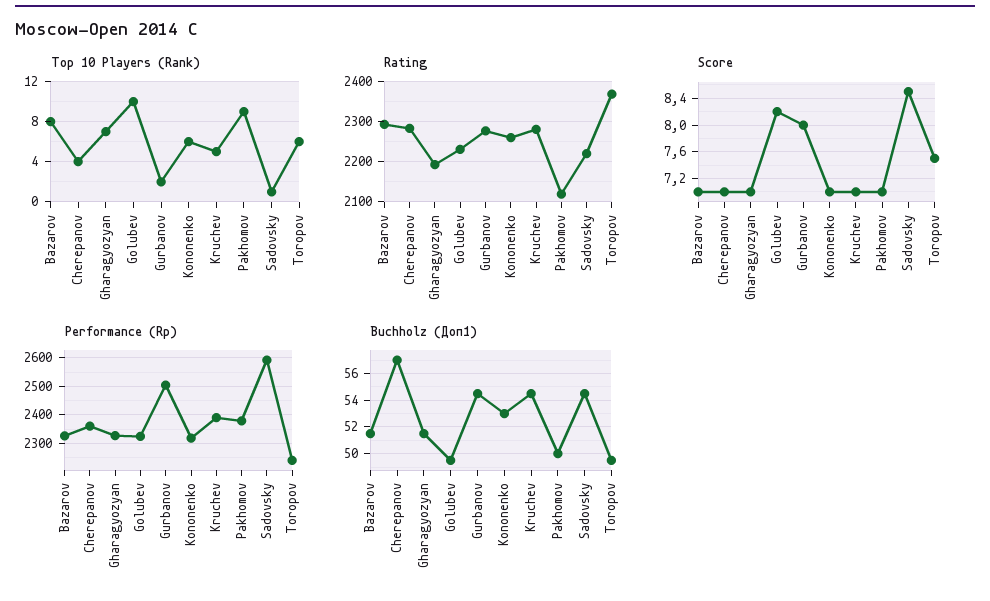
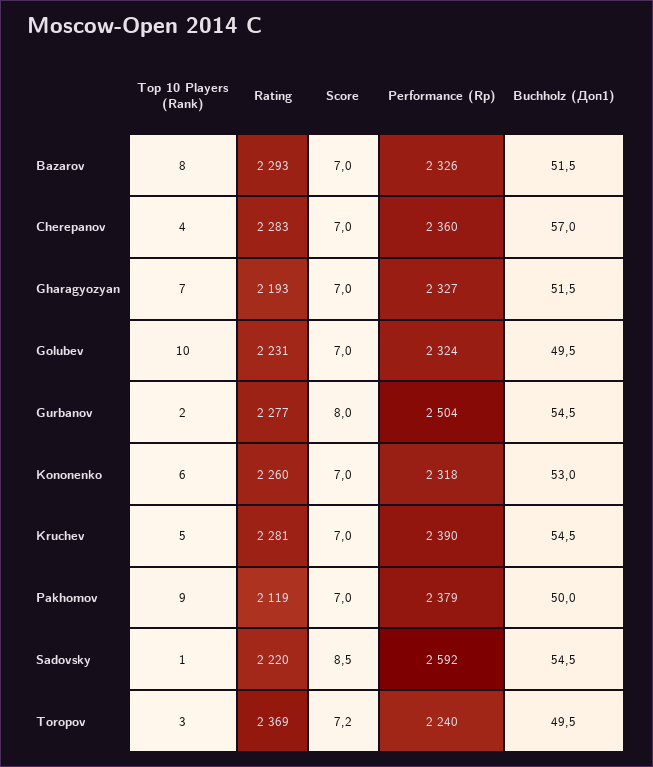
  {
    "Top 10 Players (Rank)": {
      "Bazarov": 8,
      "Cherepanov": 4,
      "Gharagyozyan": 7,
      "Golubev": 10,
      "Gurbanov": 2,
      "Kononenko": 6,
      "Kruchev": 5,
      "Pakhomov": 9,
      "Sadovsky": 1,
-     "Toropov": 6
+     "Toropov": 3
    },
    "Rating": {
      "Bazarov": 2293,
      "Cherepanov": 2283,
      "Gharagyozyan": 2193,
      "Golubev": 2231,
      "Gurbanov": 2277,
      "Kononenko": 2260,
      "Kruchev": 2281,
      "Pakhomov": 2119,
      "Sadovsky": 2220,
      "Toropov": 2369
    },
    "Score": {
      "Bazarov": 7,
      "Cherepanov": 7,
      "Gharagyozyan": 7,
-     "Golubev": 8.2,
+     "Golubev": 7,
      "Gurbanov": 8,
      "Kononenko": 7,
      "Kruchev": 7,
      "Pakhomov": 7,
      "Sadovsky": 8.5,
-     "Toropov": 7.5
+     "Toropov": 7.2
    },
    "Performance (Rp)": {
      "Bazarov": 2326,
      "Cherepanov": 2360,
      "Gharagyozyan": 2327,
      "Golubev": 2324,
      "Gurbanov": 2504,
      "Kononenko": 2318,
      "Kruchev": 2390,
      "Pakhomov": 2379,
      "Sadovsky": 2592,
      "Toropov": 2240
    },
    "Buchholz (Доп1)": {
      "Bazarov": 51.5,
      "Cherepanov": 57,
      "Gharagyozyan": 51.5,
      "Golubev": 49.5,
      "Gurbanov": 54.5,
      "Kononenko": 53,
      "Kruchev": 54.5,
      "Pakhomov": 50,
      "Sadovsky": 54.5,
      "Toropov": 49.5
    }
  }

